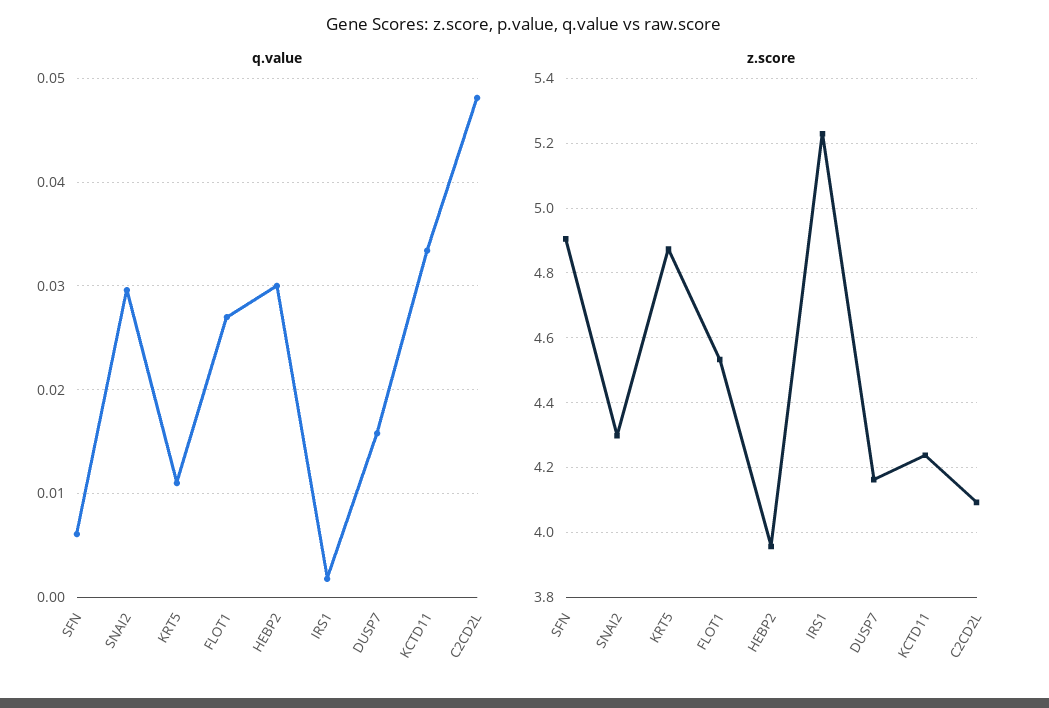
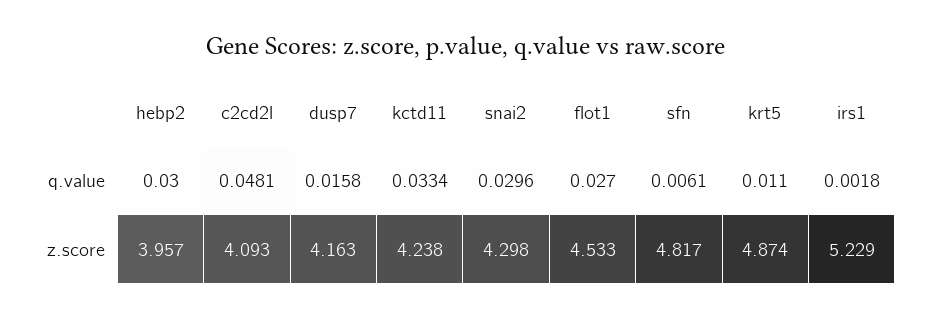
  {
    "q.value": {
      "SFN": 0.0061,
      "SNAI2": 0.0296,
      "KRT5": 0.011,
      "FLOT1": 0.027,
      "HEBP2": 0.03,
      "IRS1": 0.0018,
      "DUSP7": 0.0158,
      "KCTD11": 0.0334,
      "C2CD2L": 0.0481
    },
    "z.score": {
-     "SFN": 4.9,
+     "SFN": 4.817,
      "SNAI2": 4.298,
      "KRT5": 4.874,
      "FLOT1": 4.533,
      "HEBP2": 3.957,
      "IRS1": 5.229,
      "DUSP7": 4.163,
      "KCTD11": 4.238,
      "C2CD2L": 4.093
    }
  }

